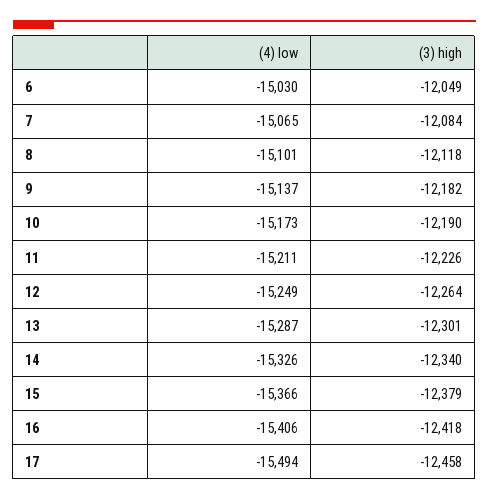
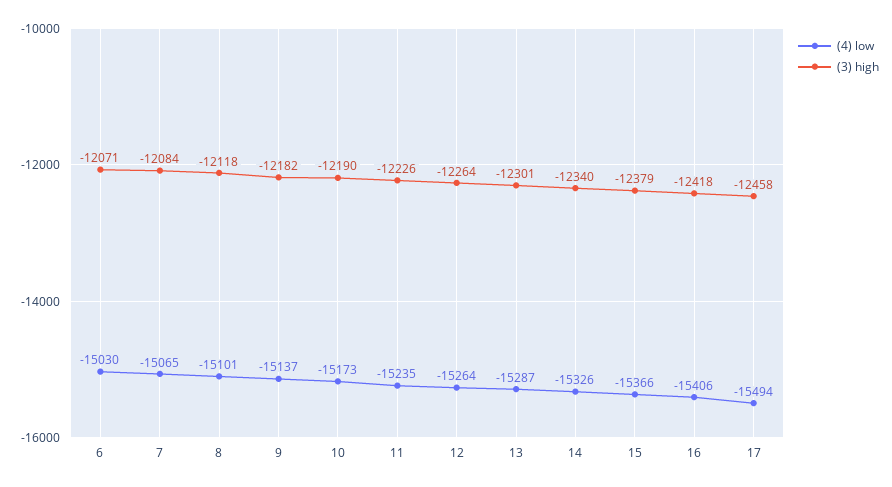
  {
    "(4) low": {
      "6": -15030,
      "7": -15065,
      "8": -15101,
      "9": -15137,
      "10": -15173,
-     "11": -15211,
+     "11": -15235,
-     "12": -15249,
+     "12": -15264,
      "13": -15287,
      "14": -15326,
      "15": -15366,
      "16": -15406,
      "17": -15494
    },
    "(3) high": {
-     "6": -12049,
+     "6": -12071,
      "7": -12084,
      "8": -12118,
      "9": -12182,
      "10": -12190,
      "11": -12226,
      "12": -12264,
      "13": -12301,
      "14": -12340,
      "15": -12379,
      "16": -12418,
      "17": -12458
    }
  }

